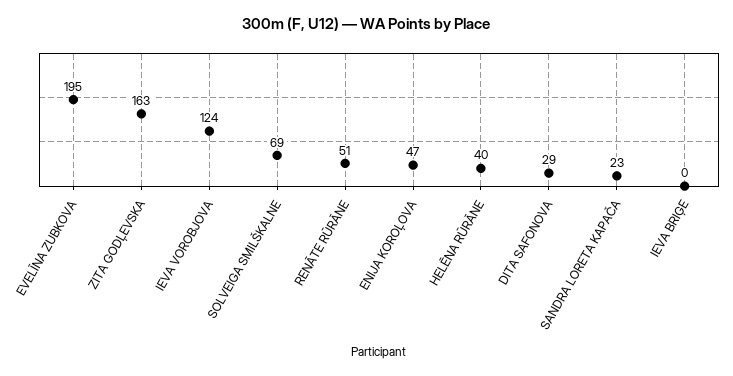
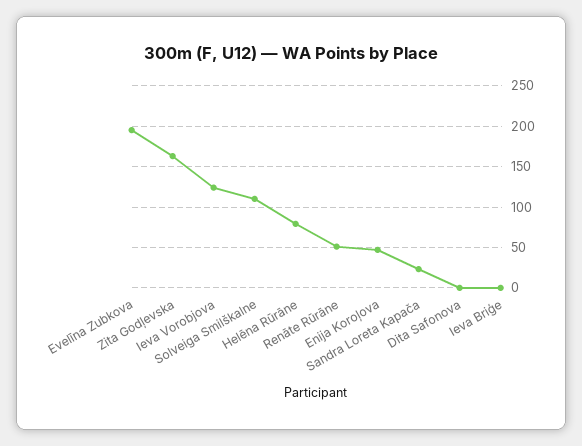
  {
    "EVELĪNA ZUBKOVA": 195,
    "ZITA GODĻEVSKA": 163,
    "IEVA VOROBJOVA": 124,
-   "SOLVEIGA SMILŠKALNE": 69,
+   "SOLVEIGA SMILŠKALNE": 110,
    "RENĀTE RŪRĀNE": 51,
    "ENIJA KOROĻOVA": 47,
-   "HELĒNA RŪRĀNE": 40,
+   "HELĒNA RŪRĀNE": 80,
-   "DITA SAFONOVA": 29,
+   "DITA SAFONOVA": 0,
    "SANDRA LORETA KAPAČA": 23,
    "IEVA BRIĢE": 0
  }

